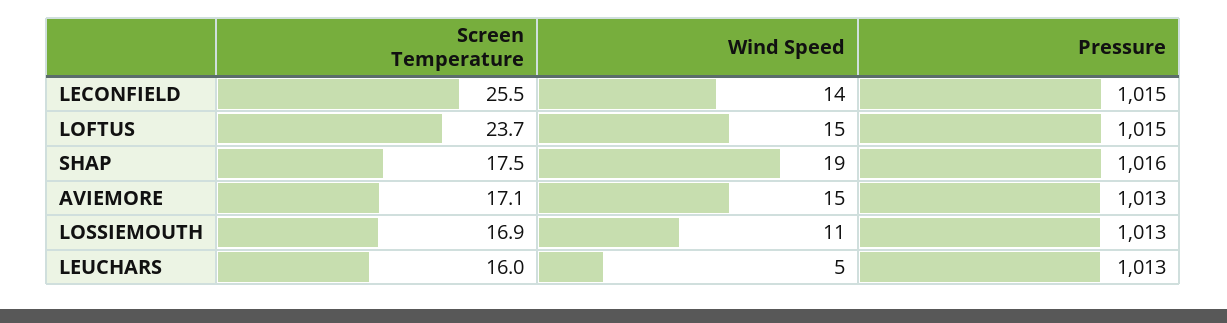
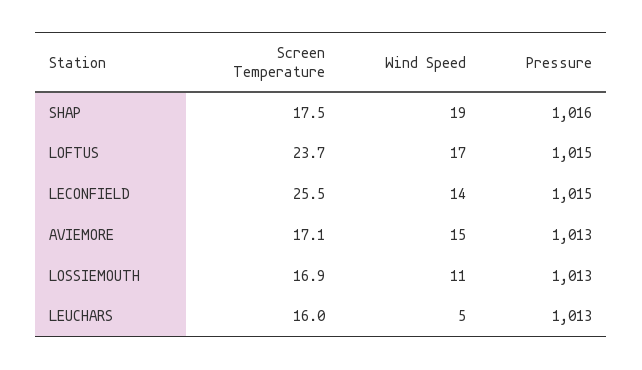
  {
    "Screen Temperature": {
      "LECONFIELD": 25.5,
      "LOFTUS": 23.7,
      "SHAP": 17.5,
      "AVIEMORE": 17.1,
      "LOSSIEMOUTH": 16.9,
      "LEUCHARS": 16
    },
    "Wind Speed": {
      "LECONFIELD": 14,
-     "LOFTUS": 15,
+     "LOFTUS": 17,
      "SHAP": 19,
      "AVIEMORE": 15,
      "LOSSIEMOUTH": 11,
      "LEUCHARS": 5
    },
    "Pressure": {
      "LECONFIELD": 1015,
      "LOFTUS": 1015,
      "SHAP": 1016,
      "AVIEMORE": 1013,
      "LOSSIEMOUTH": 1013,
      "LEUCHARS": 1013
    }
  }

